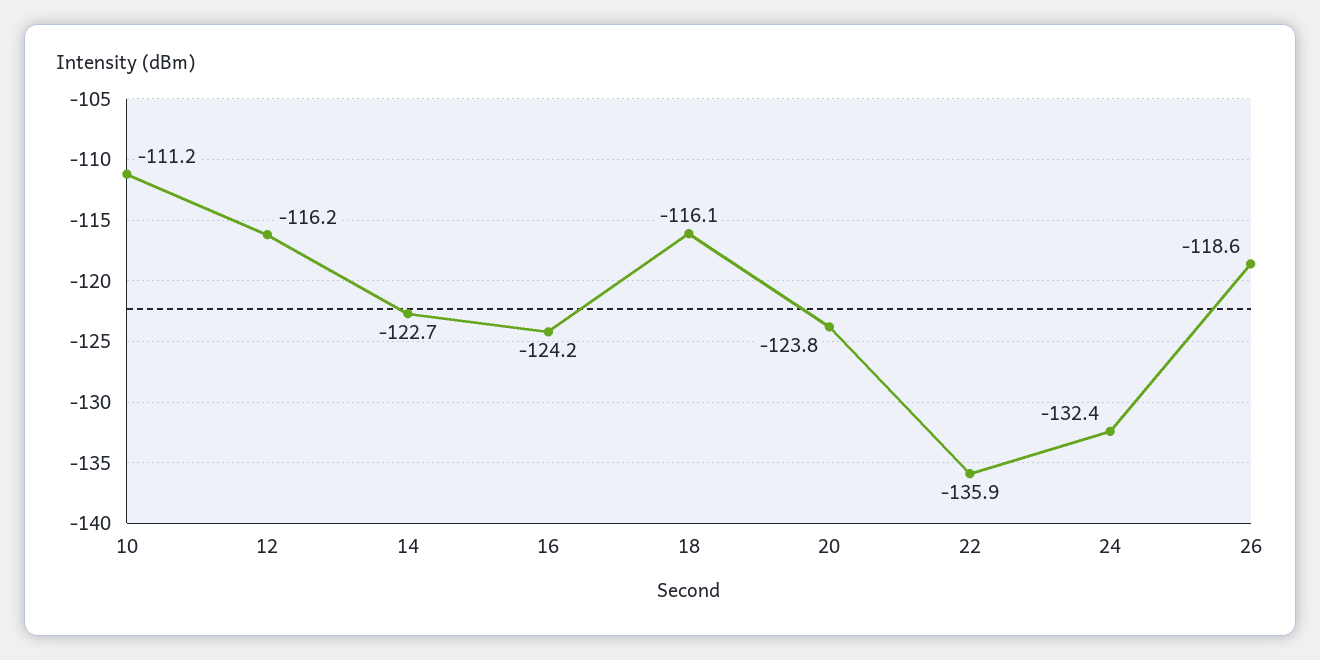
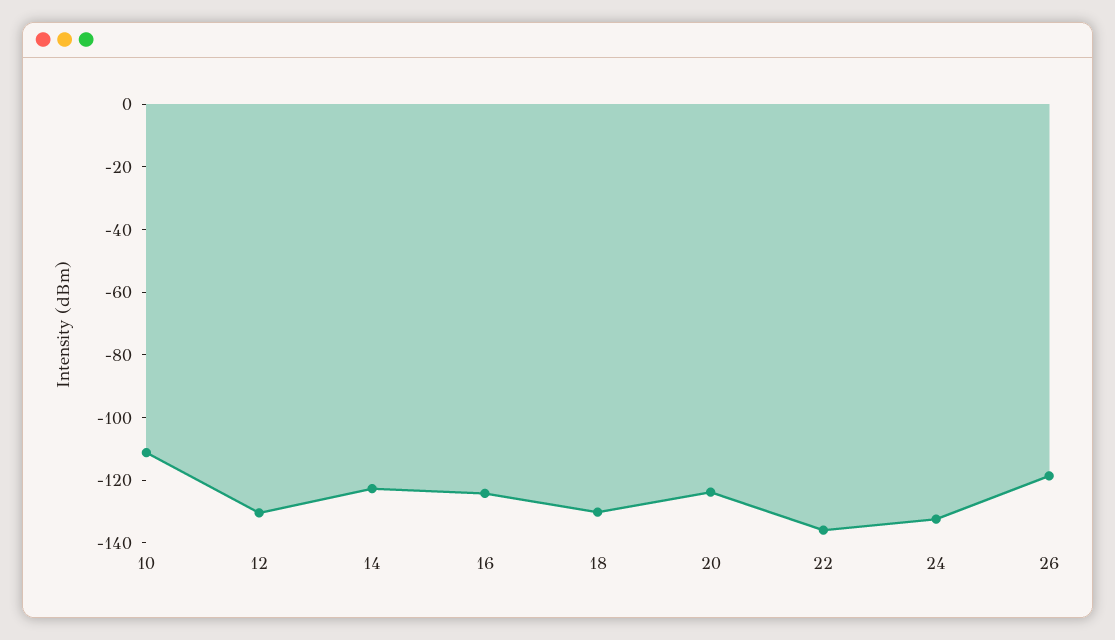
  {
    "10": -111.2,
-   "12": -116.2,
+   "12": -130,
    "14": -122.7,
    "16": -124.2,
-   "18": -116.1,
+   "18": -130,
    "20": -123.8,
    "22": -135.9,
    "24": -132.4,
    "26": -118.6
  }

